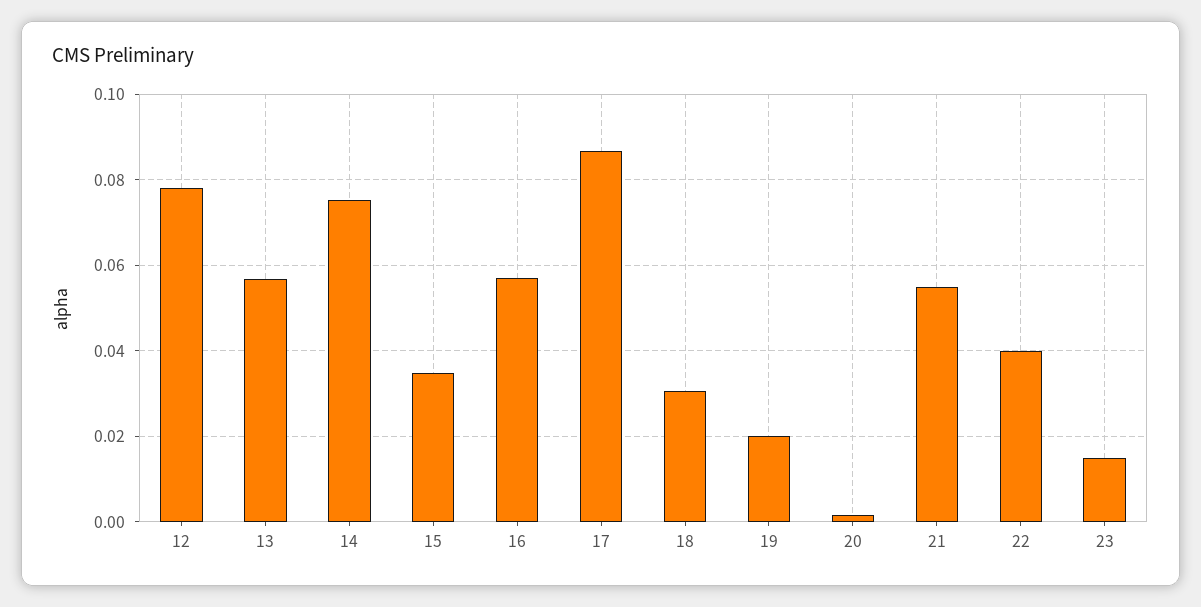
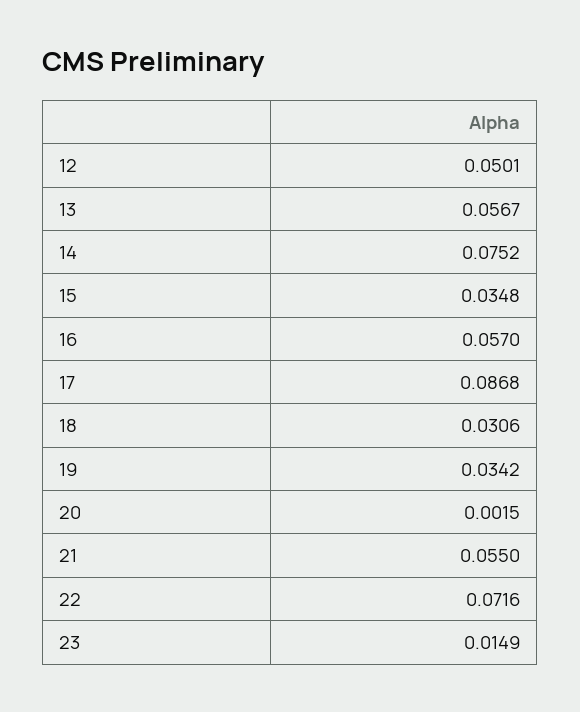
  {
-   "12": 0.078,
+   "12": 0.0501,
    "13": 0.0567,
    "14": 0.0752,
    "15": 0.0348,
    "16": 0.057,
    "17": 0.0868,
    "18": 0.0306,
-   "19": 0.02,
+   "19": 0.0342,
    "20": 0.0015,
    "21": 0.055,
-   "22": 0.04,
+   "22": 0.0716,
    "23": 0.0149
  }

